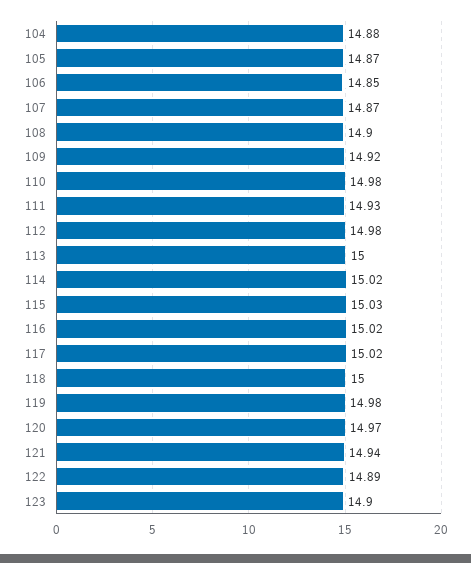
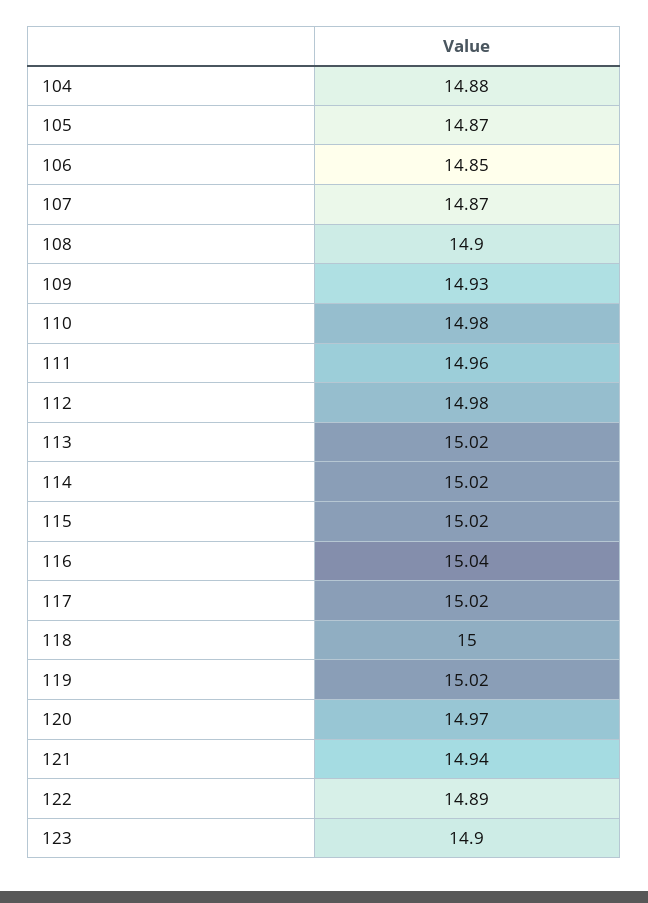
  {
    "104": 14.88,
    "105": 14.87,
    "106": 14.85,
    "107": 14.87,
    "108": 14.9,
-   "109": 14.92,
+   "109": 14.93,
    "110": 14.98,
-   "111": 14.93,
+   "111": 14.96,
    "112": 14.98,
-   "113": 15,
+   "113": 15.02,
    "114": 15.02,
-   "115": 15.03,
+   "115": 15.02,
-   "116": 15.02,
+   "116": 15.04,
    "117": 15.02,
    "118": 15,
-   "119": 14.98,
+   "119": 15.02,
    "120": 14.97,
    "121": 14.94,
    "122": 14.89,
    "123": 14.9
  }

